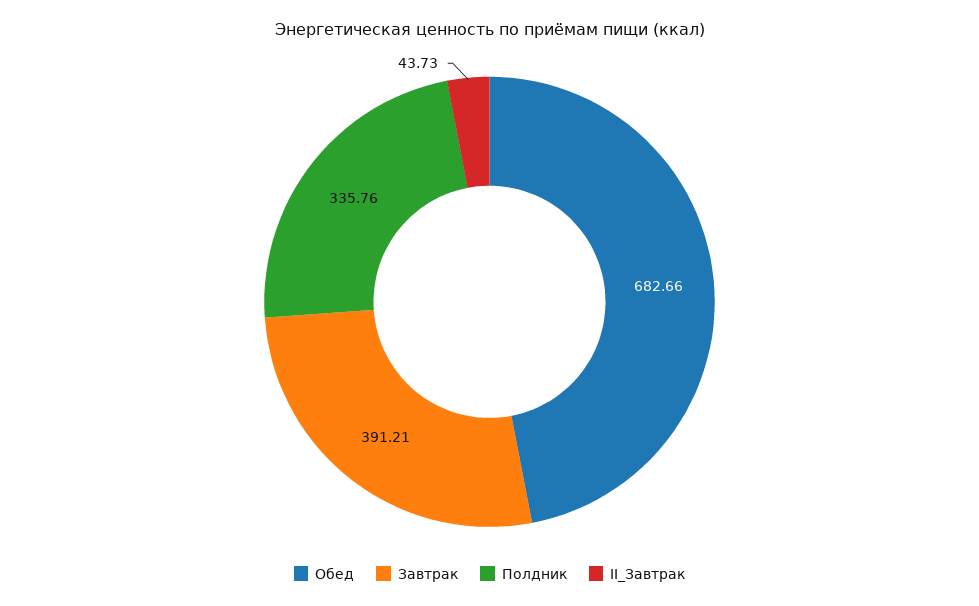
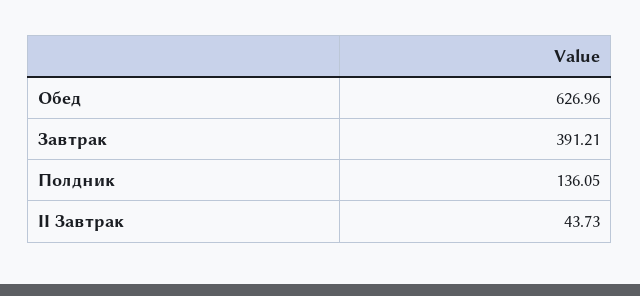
  {
-   "Обед": 682.66,
+   "Обед": 626.96,
    "Завтрак": 391.21,
-   "Полдник": 335.76,
+   "Полдник": 136.05,
    "II_Завтрак": 43.73
  }

